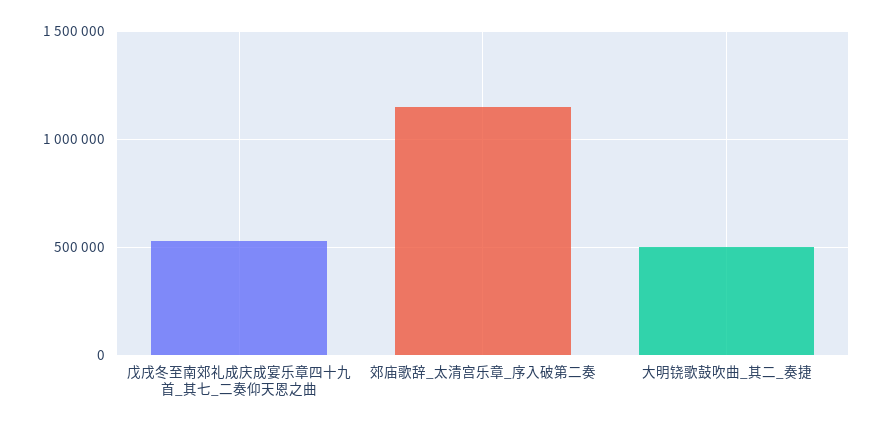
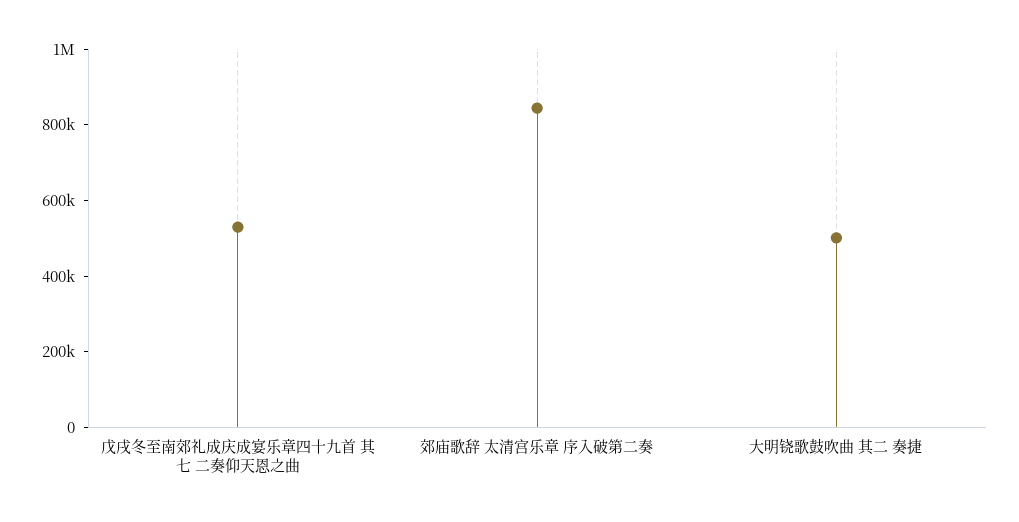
  {
    "戊戌冬至南郊礼成庆成宴乐章四十九首_其七_二奏仰天恩之曲": 550000,
-   "郊庙歌辞_太清宫乐章_序入破第二奏": 1150000,
+   "郊庙歌辞_太清宫乐章_序入破第二奏": 850000,
    "大明铙歌鼓吹曲_其二_奏捷": 500000
  }

